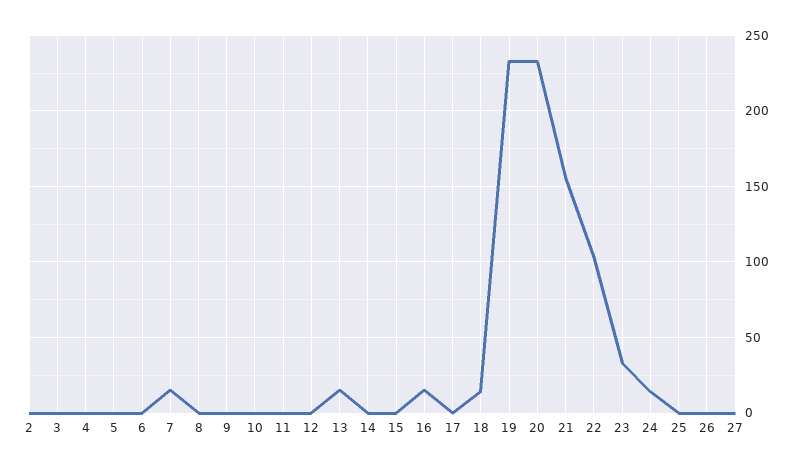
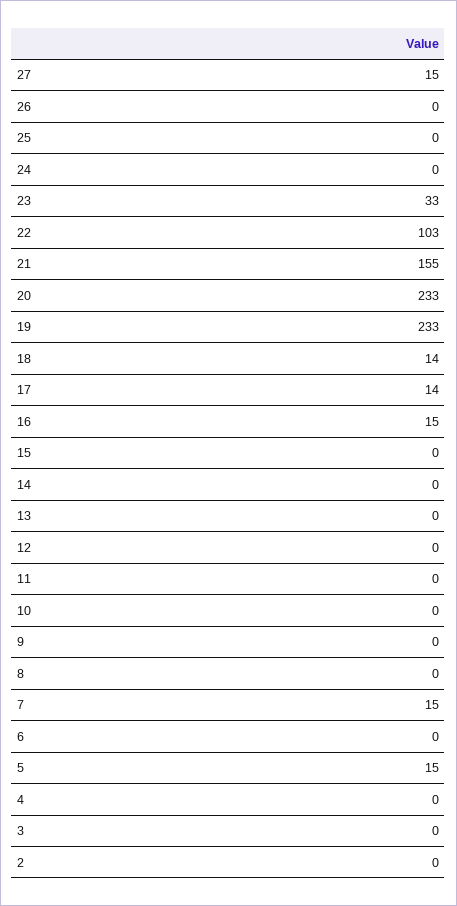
  {
    "2": 0,
    "3": 0,
    "4": 0,
-   "5": 0,
+   "5": 15,
    "6": 0,
    "7": 15,
    "8": 0,
    "9": 0,
    "10": 0,
    "11": 0,
    "12": 0,
-   "13": 15,
+   "13": 0,
    "14": 0,
    "15": 0,
    "16": 15,
-   "17": 0,
+   "17": 14,
    "18": 14,
    "19": 233,
    "20": 233,
    "21": 155,
    "22": 103,
    "23": 33,
-   "24": 15,
+   "24": 0,
    "25": 0,
    "26": 0,
-   "27": 0
+   "27": 15
  }

